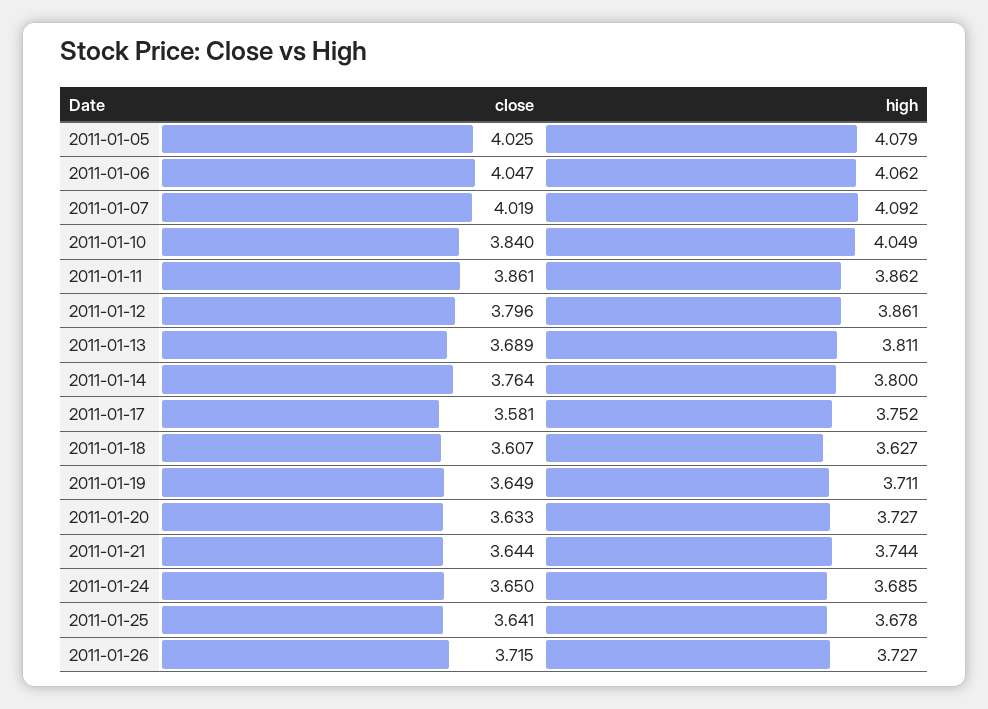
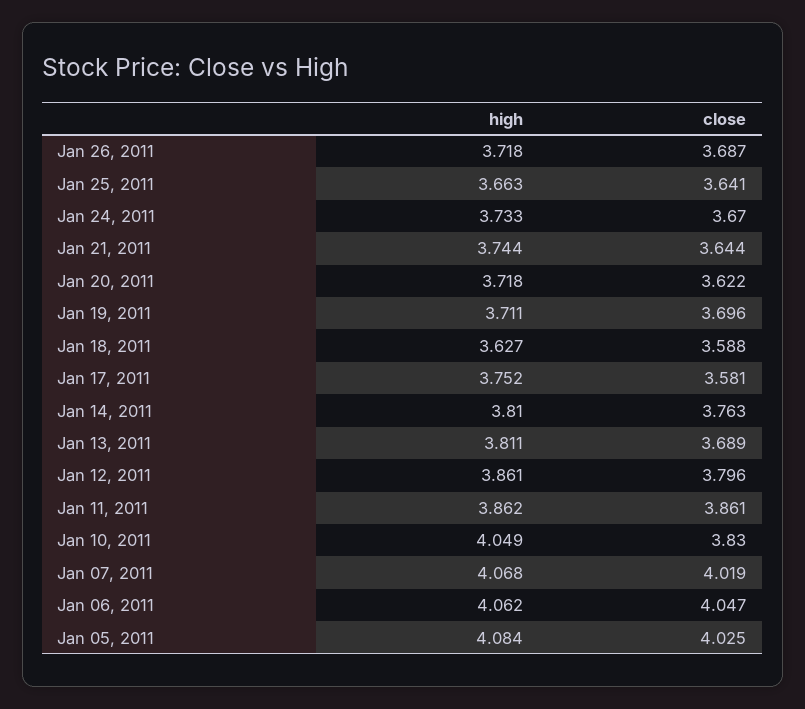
  {
    "close": {
      "2011-01-05": 4.025,
      "2011-01-06": 4.047,
      "2011-01-07": 4.019,
-     "2011-01-10": 3.84,
+     "2011-01-10": 3.83,
      "2011-01-11": 3.861,
      "2011-01-12": 3.796,
      "2011-01-13": 3.689,
-     "2011-01-14": 3.764,
+     "2011-01-14": 3.763,
      "2011-01-17": 3.581,
-     "2011-01-18": 3.607,
+     "2011-01-18": 3.588,
-     "2011-01-19": 3.649,
+     "2011-01-19": 3.696,
-     "2011-01-20": 3.633,
+     "2011-01-20": 3.622,
      "2011-01-21": 3.644,
-     "2011-01-24": 3.65,
+     "2011-01-24": 3.67,
      "2011-01-25": 3.641,
-     "2011-01-26": 3.715
+     "2011-01-26": 3.687
    },
    "high": {
-     "2011-01-05": 4.079,
+     "2011-01-05": 4.084,
      "2011-01-06": 4.062,
-     "2011-01-07": 4.092,
+     "2011-01-07": 4.068,
      "2011-01-10": 4.049,
      "2011-01-11": 3.862,
      "2011-01-12": 3.861,
      "2011-01-13": 3.811,
-     "2011-01-14": 3.8,
+     "2011-01-14": 3.81,
      "2011-01-17": 3.752,
      "2011-01-18": 3.627,
      "2011-01-19": 3.711,
-     "2011-01-20": 3.727,
+     "2011-01-20": 3.718,
      "2011-01-21": 3.744,
-     "2011-01-24": 3.685,
+     "2011-01-24": 3.733,
-     "2011-01-25": 3.678,
+     "2011-01-25": 3.663,
-     "2011-01-26": 3.727
+     "2011-01-26": 3.718
    }
  }

